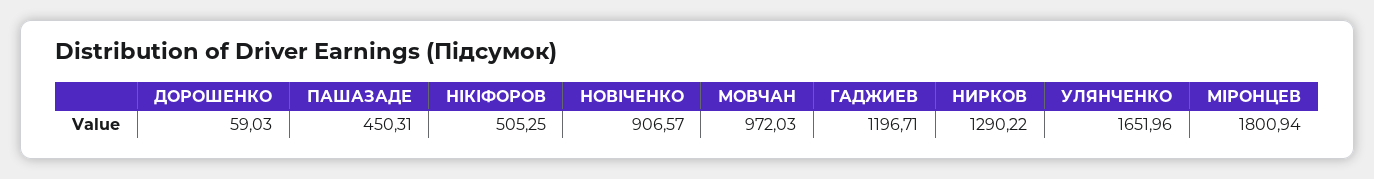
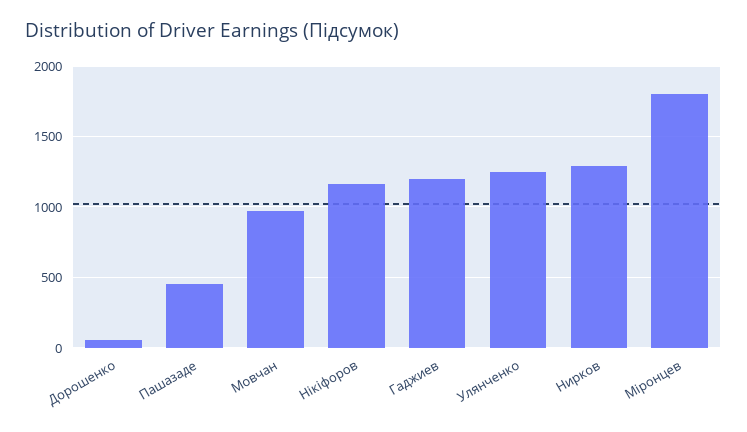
  {
    "ДОРОШЕНКО": 59.03,
    "ПАШАЗАДЕ": 450.31,
-   "НІКІФОРОВ": 505.25,
+   "НІКІФОРОВ": 1150,
-   "НОВІЧЕНКО": 906.57,
    "МОВЧАН": 972.03,
    "ГАДЖИЕВ": 1196.71,
    "НИРКОВ": 1290.22,
-   "УЛЯНЧЕНКО": 1651.96,
+   "УЛЯНЧЕНКО": 1250,
    "МІРОНЦЕВ": 1800.94
  }

